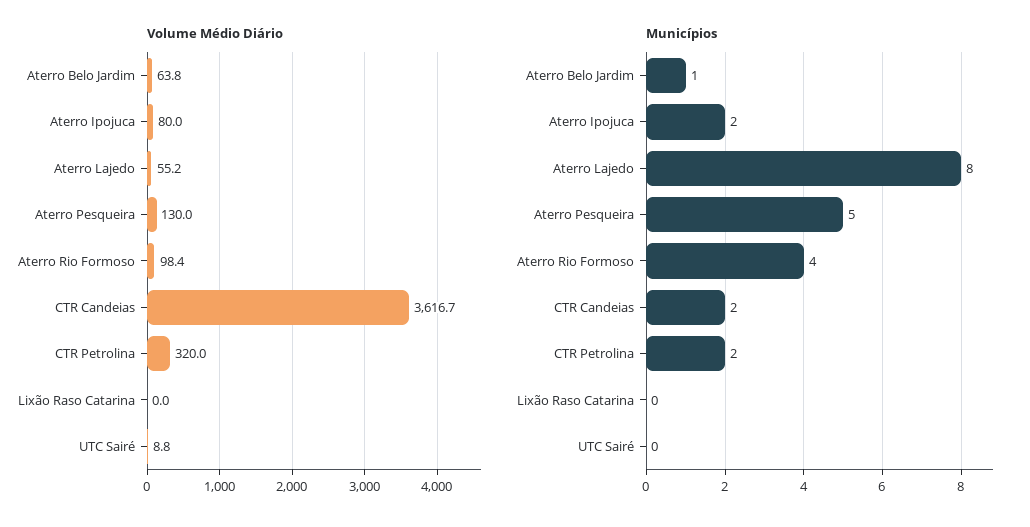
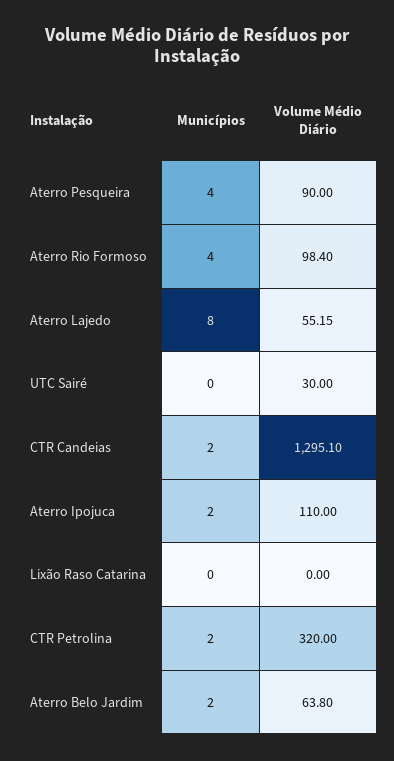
  {
    "Volume Médio Diário": {
      "Aterro Belo Jardim": 63.8,
-     "Aterro Ipojuca": 80,
+     "Aterro Ipojuca": 110,
      "Aterro Lajedo": 55.15,
-     "Aterro Pesqueira": 130,
+     "Aterro Pesqueira": 90,
      "Aterro Rio Formoso": 98.4,
-     "CTR Candeias": 3616.7,
+     "CTR Candeias": 1295.1,
      "CTR Petrolina": 320,
      "Lixão Raso Catarina": 0,
-     "UTC Sairé": 8.8
+     "UTC Sairé": 30
    },
    "Municípios": {
-     "Aterro Belo Jardim": 1,
+     "Aterro Belo Jardim": 2,
      "Aterro Ipojuca": 2,
      "Aterro Lajedo": 8,
-     "Aterro Pesqueira": 5,
+     "Aterro Pesqueira": 4,
      "Aterro Rio Formoso": 4,
      "CTR Candeias": 2,
      "CTR Petrolina": 2,
      "Lixão Raso Catarina": 0,
      "UTC Sairé": 0
    }
  }

